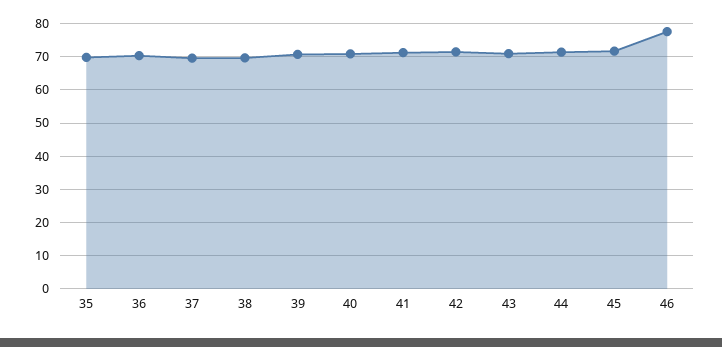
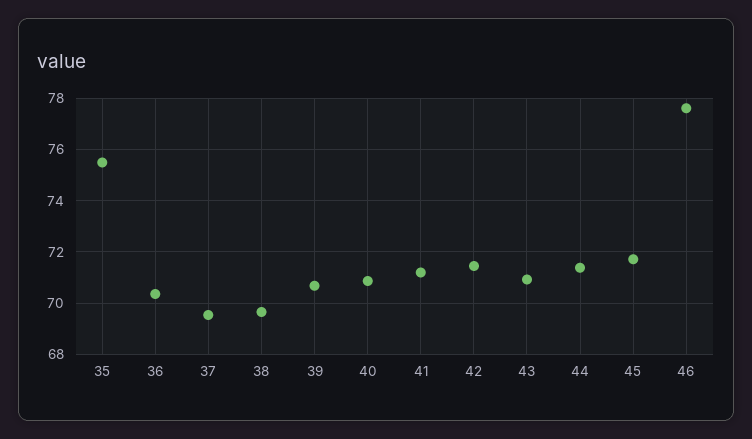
  {
-   "35": 70,
+   "35": 75.5,
    "36": 70.25,
    "37": 69.5,
    "38": 69.75,
    "39": 70.75,
    "40": 70.75,
    "41": 71.25,
    "42": 71.5,
    "43": 71,
    "44": 71.5,
    "45": 71.75,
    "46": 77.5
  }

